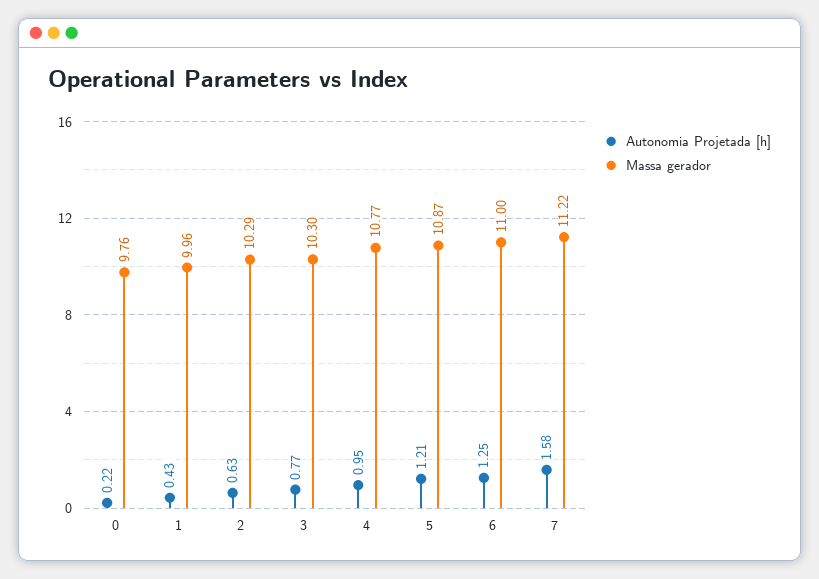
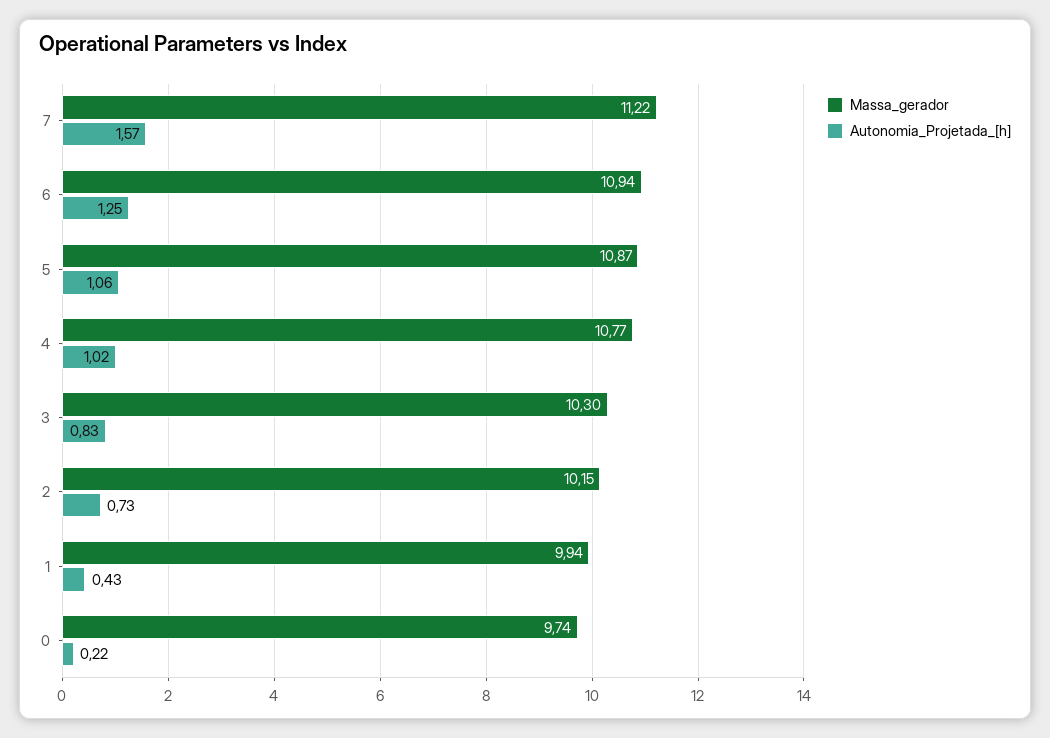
  {
    "Autonomia Projetada [h]": {
      "0": 0.22,
      "1": 0.43,
-     "2": 0.63,
+     "2": 0.73,
-     "3": 0.77,
+     "3": 0.83,
-     "4": 0.95,
+     "4": 1.02,
-     "5": 1.21,
+     "5": 1.06,
      "6": 1.25,
-     "7": 1.58
+     "7": 1.57
    },
    "Massa gerador": {
-     "0": 9.76,
+     "0": 9.74,
-     "1": 9.96,
+     "1": 9.94,
-     "2": 10.29,
+     "2": 10.15,
      "3": 10.3,
      "4": 10.77,
      "5": 10.87,
-     "6": 11,
+     "6": 10.94,
      "7": 11.22
    }
  }

